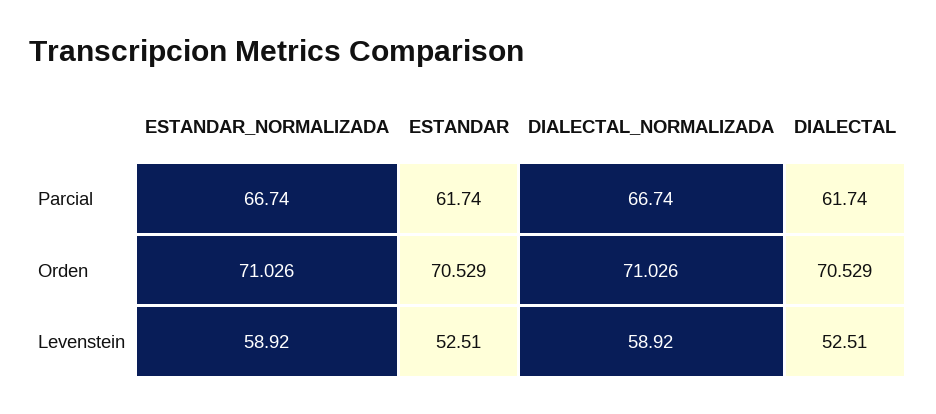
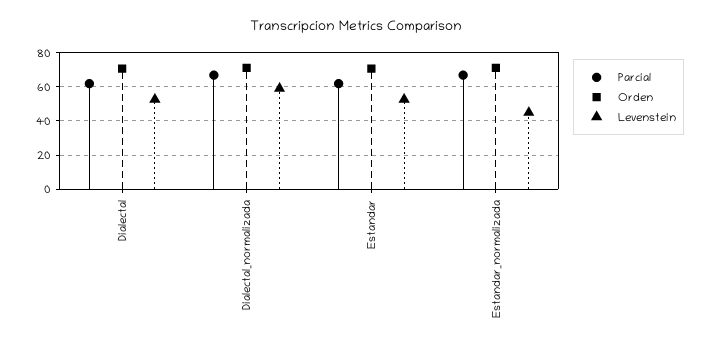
  {
    "Parcial": {
      "ESTANDAR_NORMALIZADA": 66.74,
      "ESTANDAR": 61.74,
      "DIALECTAL_NORMALIZADA": 66.74,
      "DIALECTAL": 61.74
    },
    "Orden": {
      "ESTANDAR_NORMALIZADA": 71.026,
      "ESTANDAR": 70.529,
      "DIALECTAL_NORMALIZADA": 71.026,
      "DIALECTAL": 70.529
    },
    "Levenstein": {
-     "ESTANDAR_NORMALIZADA": 58.92,
+     "ESTANDAR_NORMALIZADA": 45,
      "ESTANDAR": 52.51,
      "DIALECTAL_NORMALIZADA": 58.92,
      "DIALECTAL": 52.51
    }
  }

